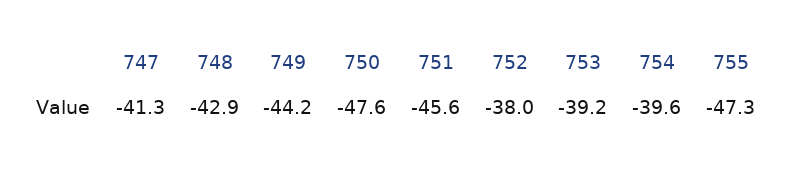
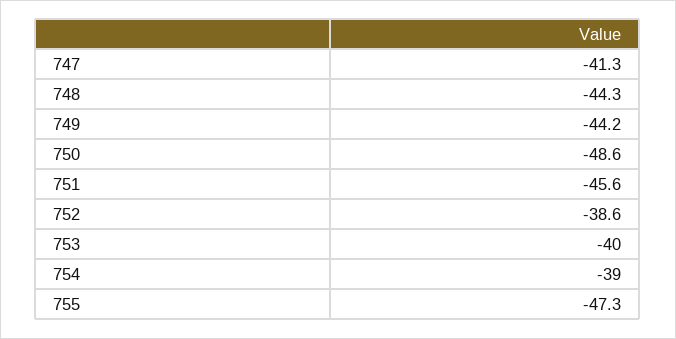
  {
    "747": -41.3,
-   "748": -42.9,
+   "748": -44.3,
    "749": -44.2,
-   "750": -47.6,
+   "750": -48.6,
    "751": -45.6,
-   "752": -38,
+   "752": -38.6,
-   "753": -39.2,
+   "753": -40,
-   "754": -39.6,
+   "754": -39,
    "755": -47.3
  }

